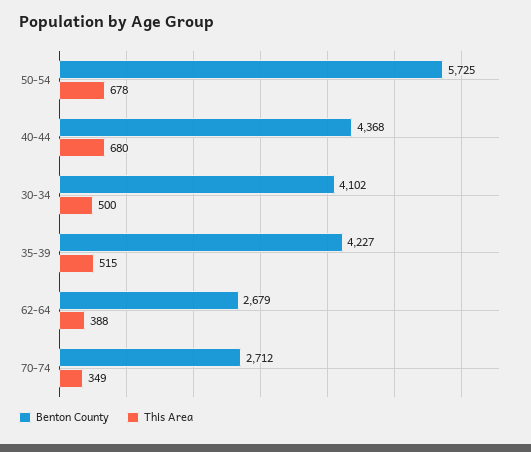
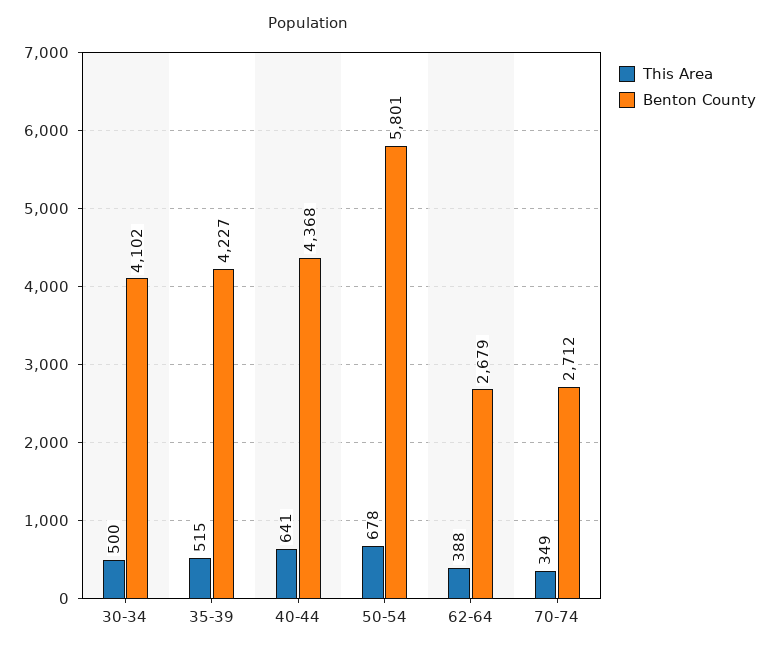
  {
    "Benton County": {
-     "50-54": 5725,
+     "50-54": 5801,
      "40-44": 4368,
      "30-34": 4102,
      "35-39": 4227,
      "62-64": 2679,
      "70-74": 2712
    },
    "This Area": {
      "50-54": 678,
-     "40-44": 680,
+     "40-44": 641,
      "30-34": 500,
      "35-39": 515,
      "62-64": 388,
      "70-74": 349
    }
  }

